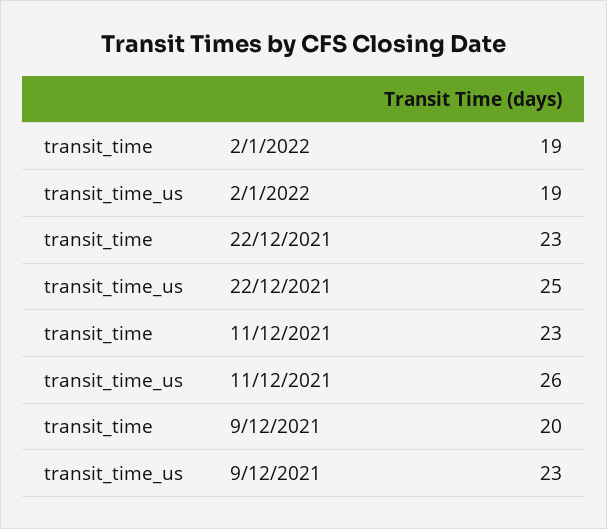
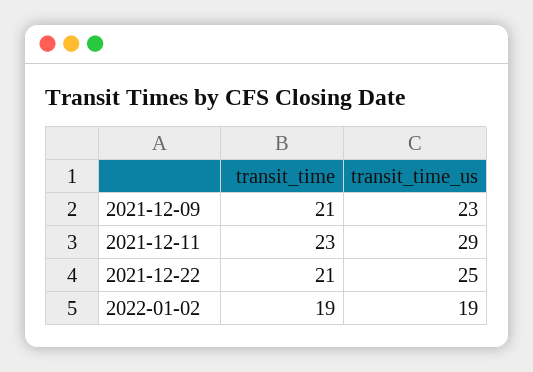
  {
    "transit_time": {
      "2/1/2022": 19,
-     "22/12/2021": 23,
+     "22/12/2021": 21,
      "11/12/2021": 23,
-     "9/12/2021": 20
+     "9/12/2021": 21
    },
    "transit_time_us": {
      "2/1/2022": 19,
      "22/12/2021": 25,
-     "11/12/2021": 26,
+     "11/12/2021": 29,
      "9/12/2021": 23
    }
  }

